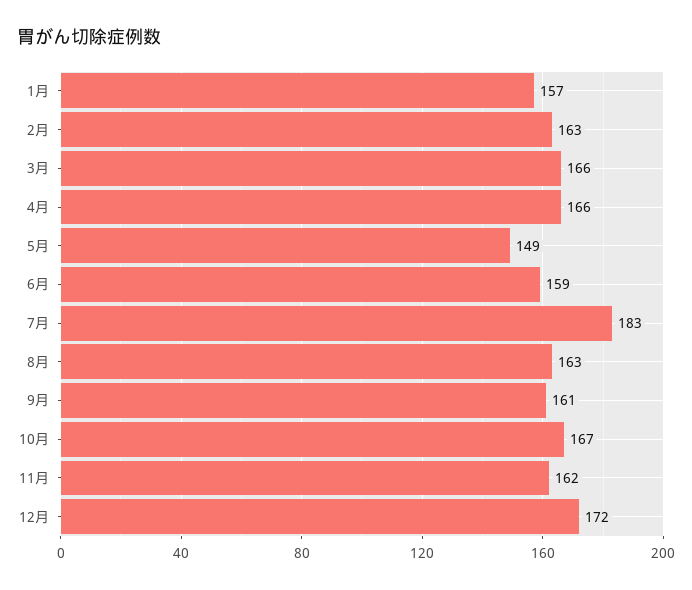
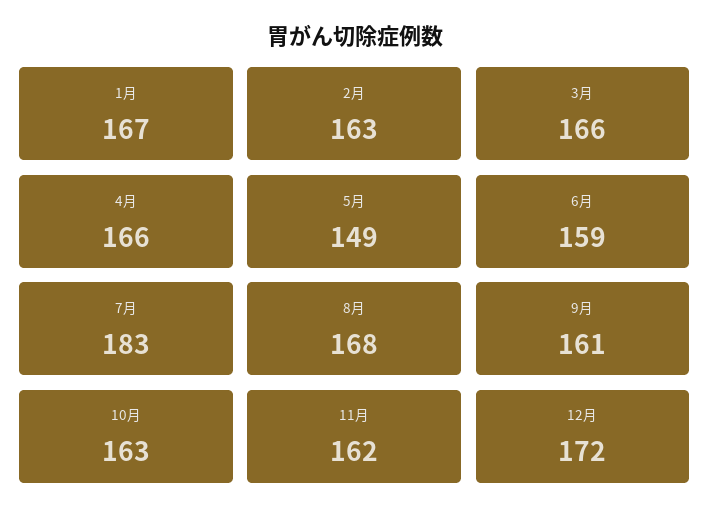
  {
-   "1月": 157,
+   "1月": 167,
    "2月": 163,
    "3月": 166,
    "4月": 166,
    "5月": 149,
    "6月": 159,
    "7月": 183,
-   "8月": 163,
+   "8月": 168,
    "9月": 161,
-   "10月": 167,
+   "10月": 163,
    "11月": 162,
    "12月": 172
  }

